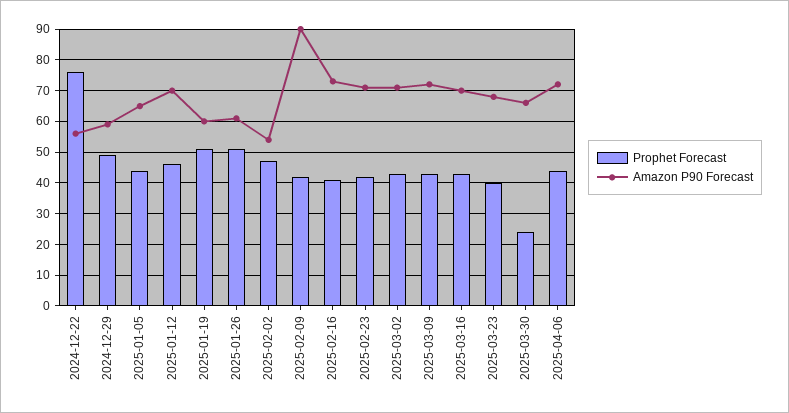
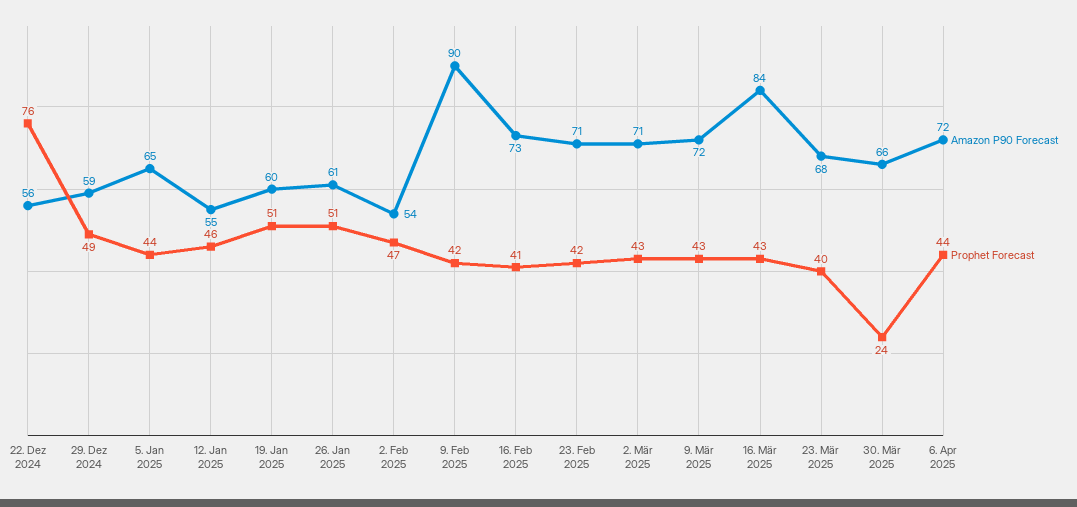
  {
    "Prophet Forecast": {
      "2024-12-22": 76,
      "2024-12-29": 49,
      "2025-01-05": 44,
      "2025-01-12": 46,
      "2025-01-19": 51,
      "2025-01-26": 51,
      "2025-02-02": 47,
      "2025-02-09": 42,
      "2025-02-16": 41,
      "2025-02-23": 42,
      "2025-03-02": 43,
      "2025-03-09": 43,
      "2025-03-16": 43,
      "2025-03-23": 40,
      "2025-03-30": 24,
      "2025-04-06": 44
    },
    "Amazon P90 Forecast": {
      "2024-12-22": 56,
      "2024-12-29": 59,
      "2025-01-05": 65,
-     "2025-01-12": 70,
+     "2025-01-12": 55,
      "2025-01-19": 60,
      "2025-01-26": 61,
      "2025-02-02": 54,
      "2025-02-09": 90,
      "2025-02-16": 73,
      "2025-02-23": 71,
      "2025-03-02": 71,
      "2025-03-09": 72,
-     "2025-03-16": 70,
+     "2025-03-16": 84,
      "2025-03-23": 68,
      "2025-03-30": 66,
      "2025-04-06": 72
    }
  }

